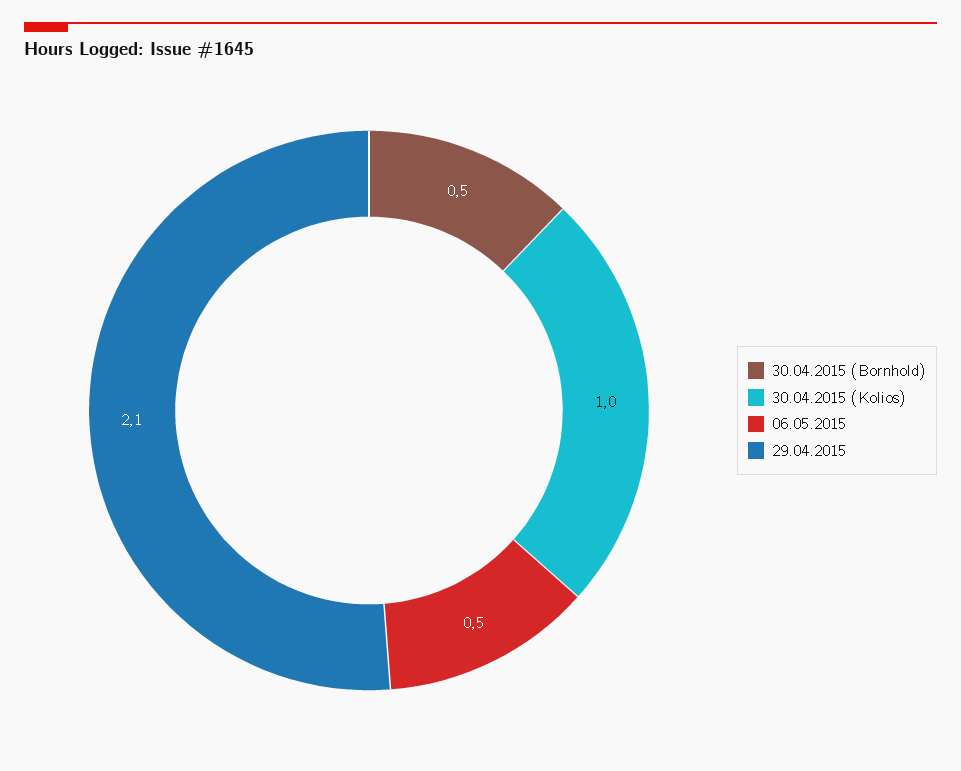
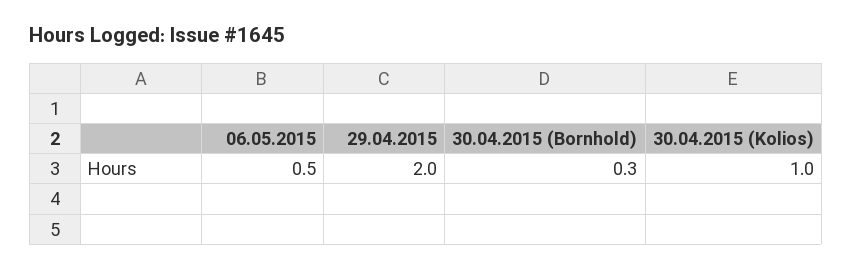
  {
-   "30.04.2015 (Bornhold)": 0.5,
+   "30.04.2015 (Bornhold)": 0.3,
    "30.04.2015 (Kolios)": 1,
    "06.05.2015": 0.5,
-   "29.04.2015": 2.1
+   "29.04.2015": 2
  }

